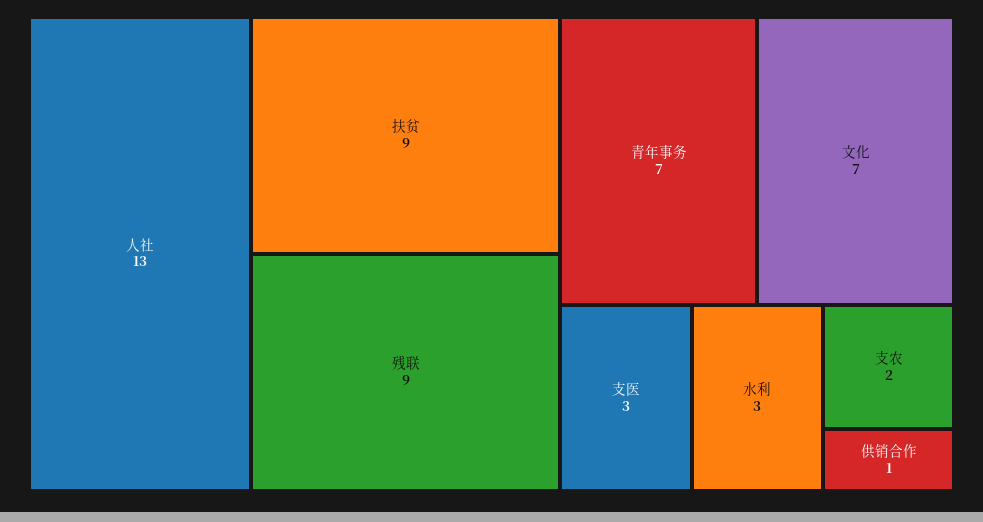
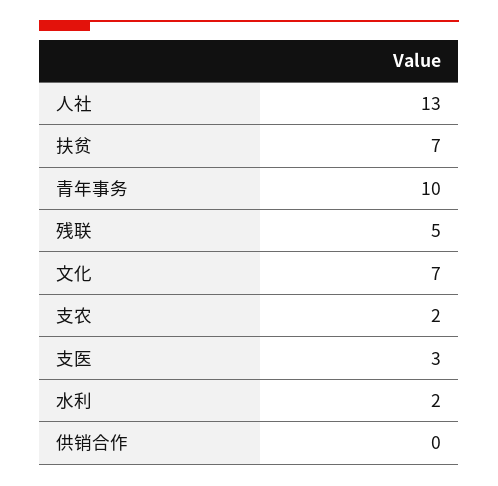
  {
    "人社": 13,
-   "扶贫": 9,
+   "扶贫": 7,
-   "残联": 9,
+   "残联": 5,
-   "青年事务": 7,
+   "青年事务": 10,
    "文化": 7,
    "支医": 3,
-   "水利": 3,
+   "水利": 2,
    "支农": 2,
-   "供销合作": 1
+   "供销合作": 0
  }

